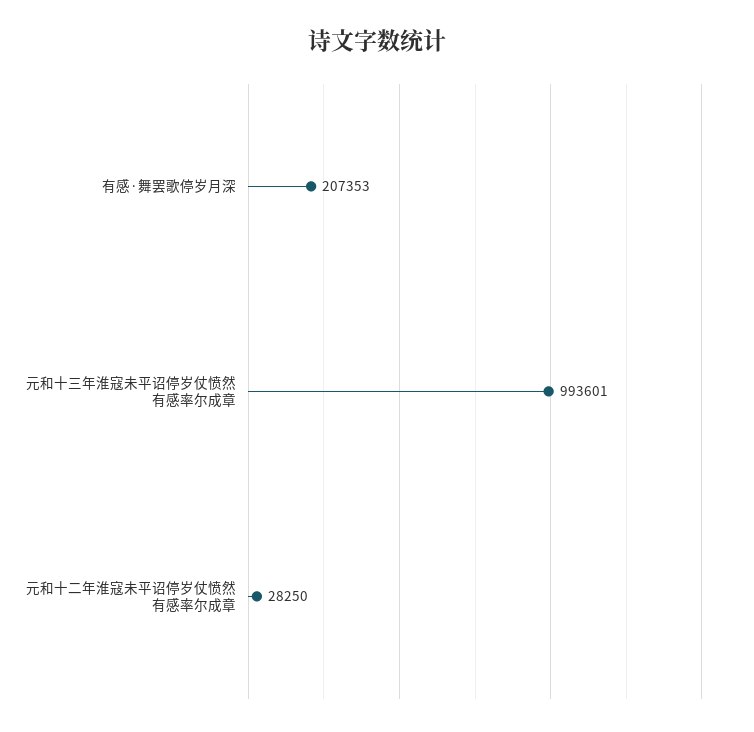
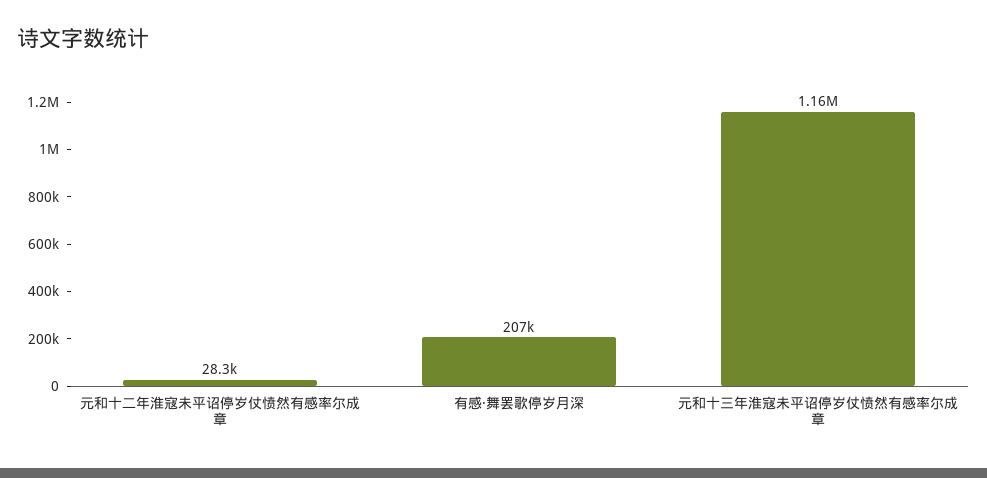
  {
    "有感·舞罢歌停岁月深": 207353,
-   "元和十三年淮寇未平诏停岁仗愤然有感率尔成章": 993601,
+   "元和十三年淮寇未平诏停岁仗愤然有感率尔成章": 1160000,
    "元和十二年淮寇未平诏停岁仗愤然有感率尔成章": 28250
  }

